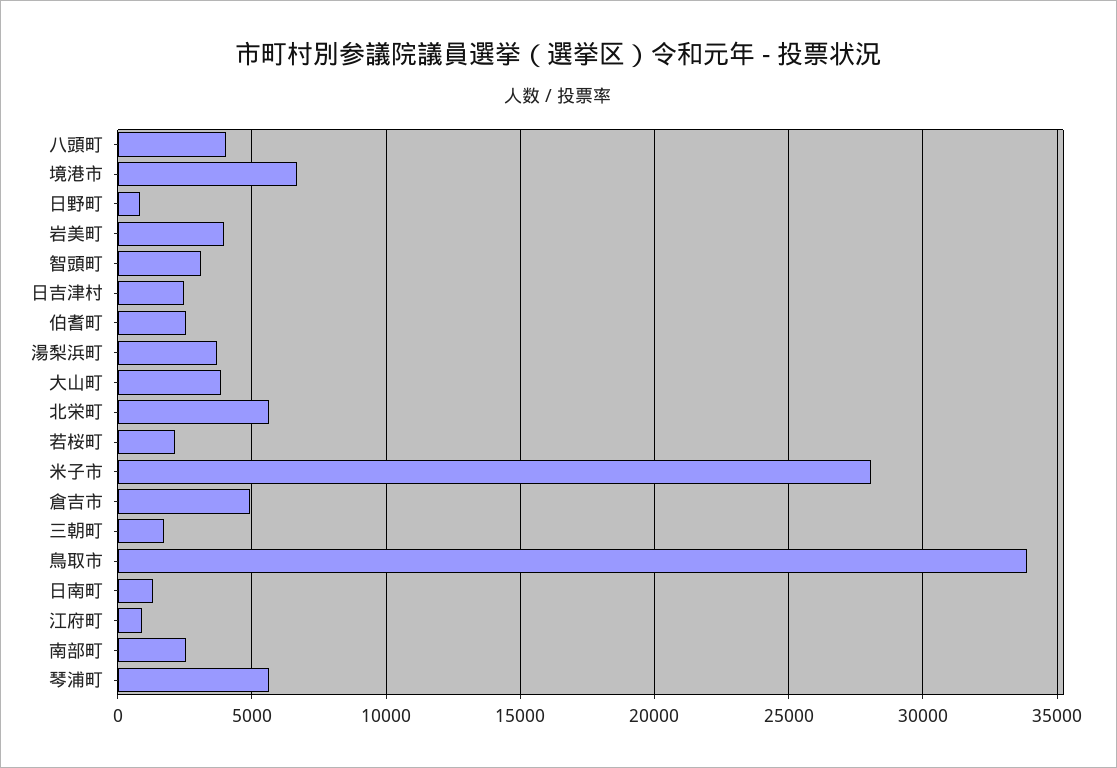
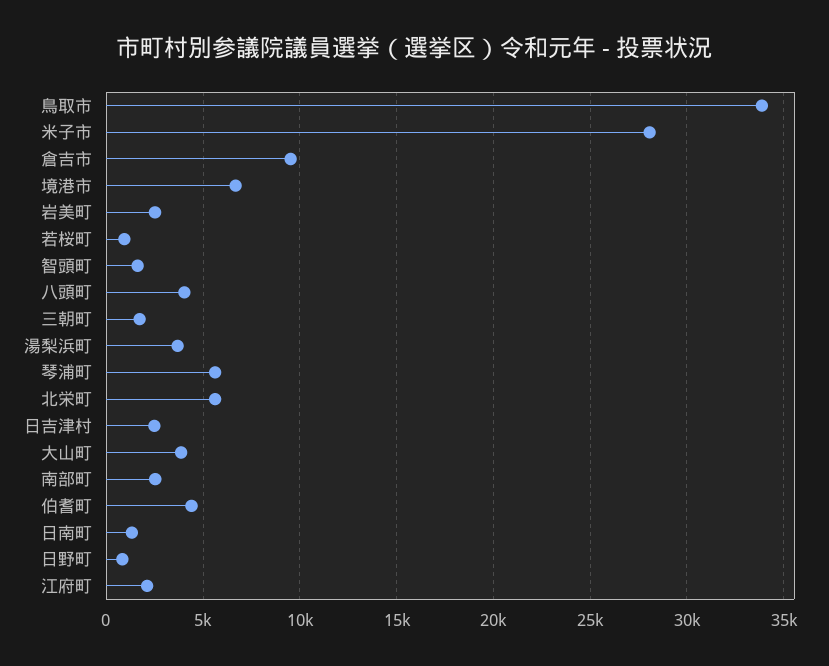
  {
    "八頭町": 4000,
    "境港市": 6500,
    "日野町": 1000,
-   "岩美町": 4000,
+   "岩美町": 2500,
-   "智頭町": 3000,
+   "智頭町": 1500,
    "日吉津村": 2500,
-   "伯耆町": 2500,
+   "伯耆町": 4500,
    "湯梨浜町": 3500,
    "大山町": 4000,
    "北栄町": 5500,
-   "若桜町": 2000,
+   "若桜町": 1000,
    "米子市": 28000,
-   "倉吉市": 5000,
+   "倉吉市": 9500,
    "三朝町": 1500,
    "鳥取市": 34000,
    "日南町": 1500,
-   "江府町": 1000,
+   "江府町": 2000,
    "南部町": 2500,
    "琴浦町": 5500
  }

